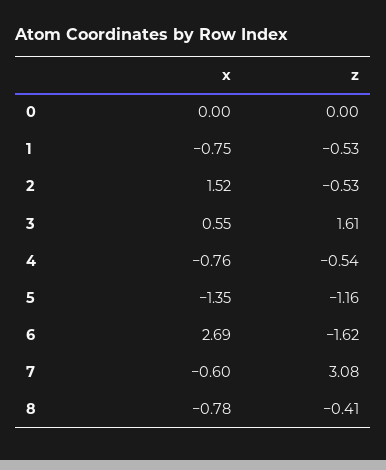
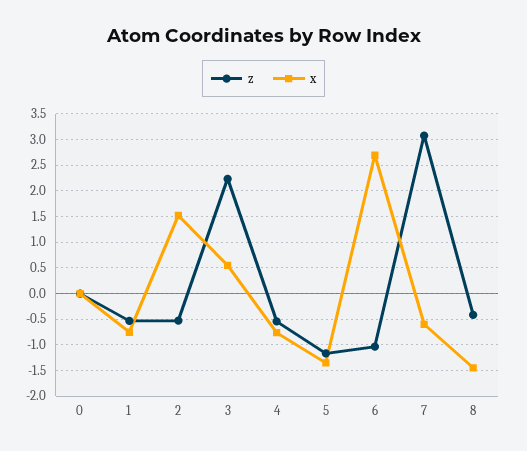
  {
    "x": {
      "0": 0,
      "1": -0.75,
      "2": 1.52,
      "3": 0.55,
      "4": -0.76,
      "5": -1.35,
      "6": 2.69,
      "7": -0.6,
-     "8": -0.78
+     "8": -1.5
    },
    "z": {
      "0": 0,
      "1": -0.53,
      "2": -0.53,
-     "3": 1.61,
+     "3": 2.25,
      "4": -0.54,
      "5": -1.16,
-     "6": -1.62,
+     "6": -1,
      "7": 3.08,
      "8": -0.41
    }
  }

